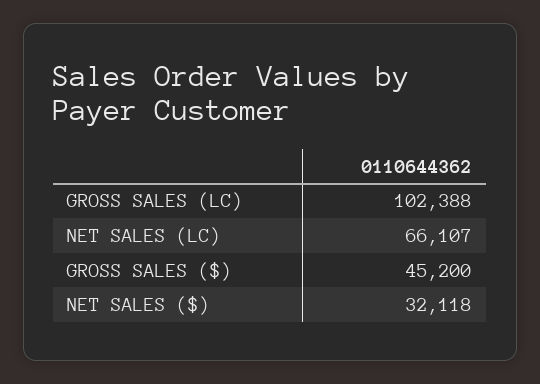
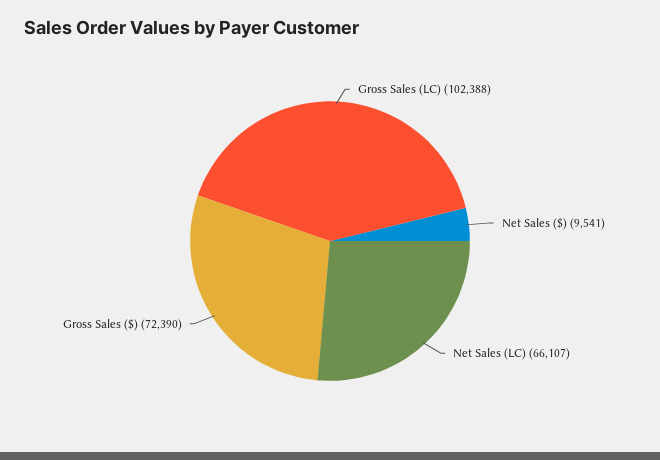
  {
    "GROSS SALES (LC)": 102388,
    "NET SALES (LC)": 66107,
-   "GROSS SALES ($)": 45200,
+   "GROSS SALES ($)": 72390,
-   "NET SALES ($)": 32118
+   "NET SALES ($)": 9541
  }

